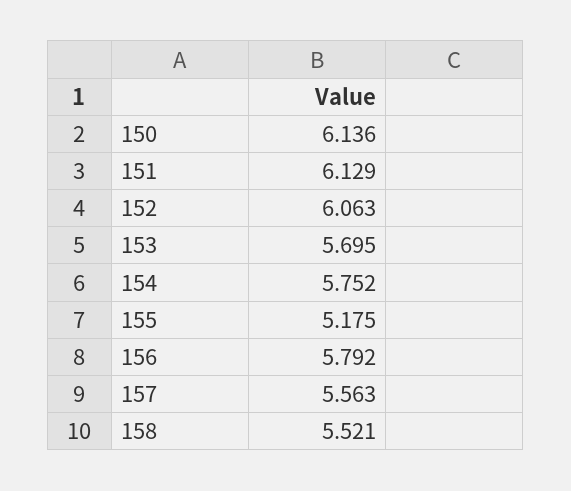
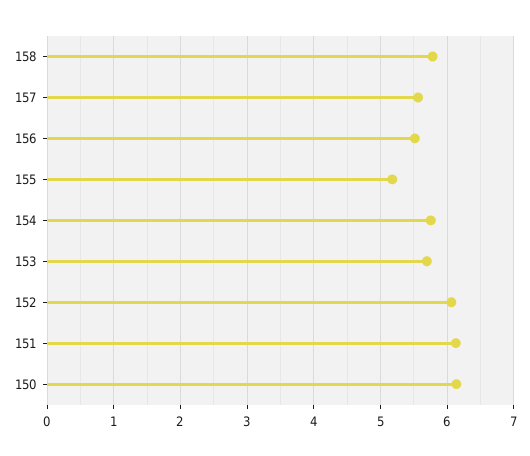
  {
    "150": 6.136,
    "151": 6.129,
    "152": 6.063,
    "153": 5.695,
    "154": 5.752,
    "155": 5.175,
-   "156": 5.792,
+   "156": 5.5,
    "157": 5.563,
-   "158": 5.521
+   "158": 5.8
  }

